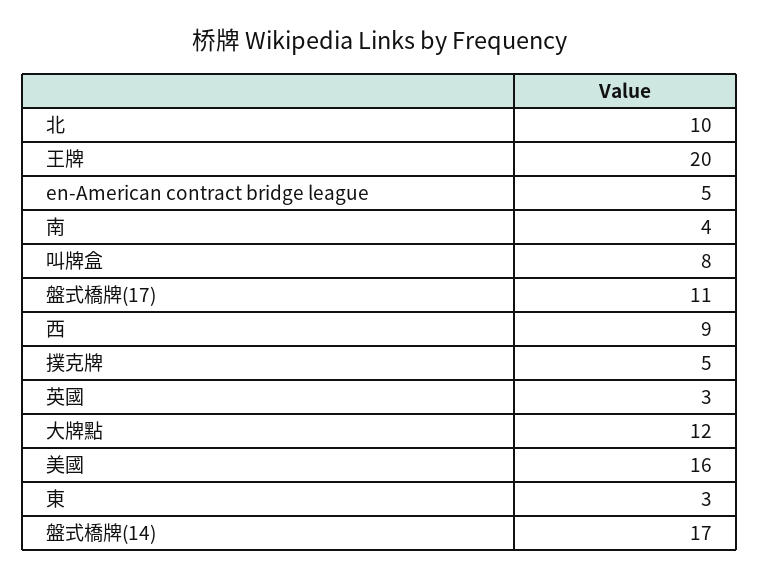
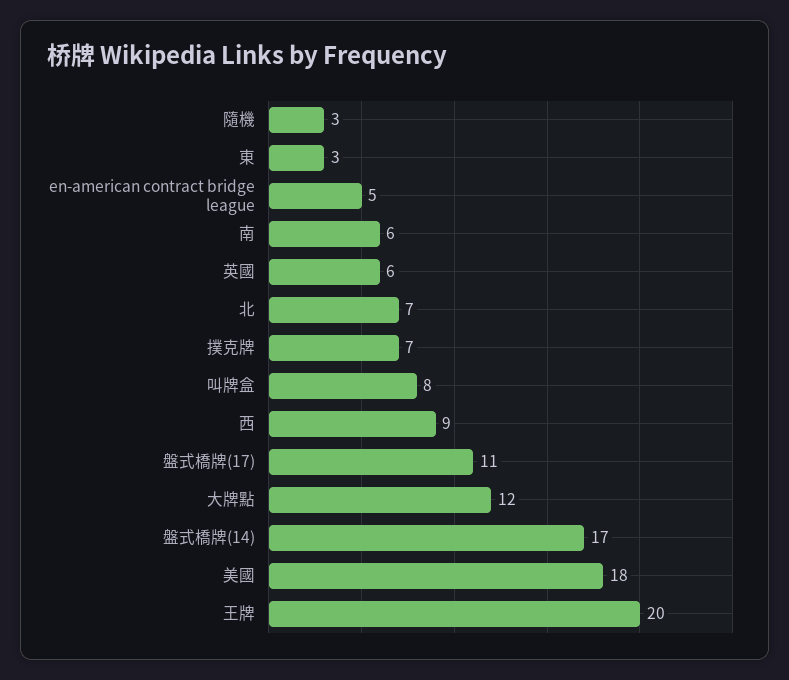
  {
-   "北": 10,
+   "北": 7,
    "王牌": 20,
    "en-American contract bridge league": 5,
-   "南": 4,
+   "南": 6,
    "叫牌盒": 8,
    "盤式橋牌(17)": 11,
    "西": 9,
-   "撲克牌": 5,
+   "撲克牌": 7,
-   "英國": 3,
+   "英國": 6,
    "大牌點": 12,
-   "美國": 16,
+   "美國": 18,
    "東": 3,
-   "盤式橋牌(14)": 17
+   "盤式橋牌(14)": 17,
+   "隨機": 3
  }

